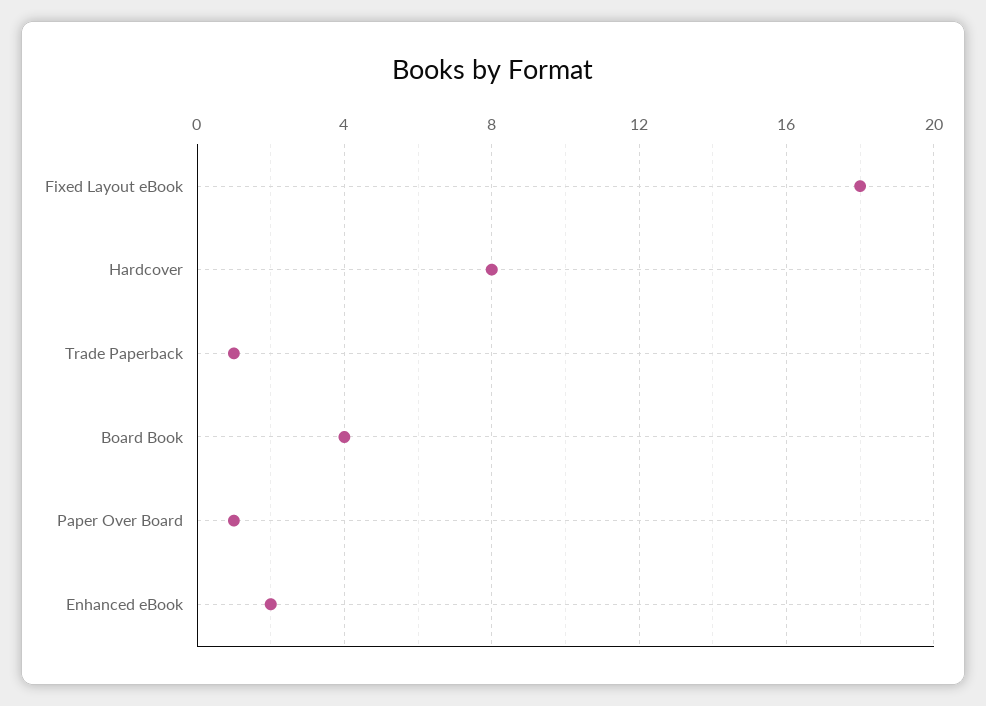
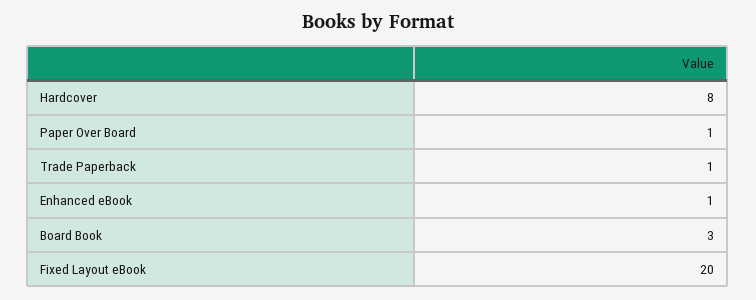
  {
-   "Fixed Layout eBook": 18,
+   "Fixed Layout eBook": 20,
    "Hardcover": 8,
    "Trade Paperback": 1,
-   "Board Book": 4,
+   "Board Book": 3,
    "Paper Over Board": 1,
-   "Enhanced eBook": 2
+   "Enhanced eBook": 1
  }

